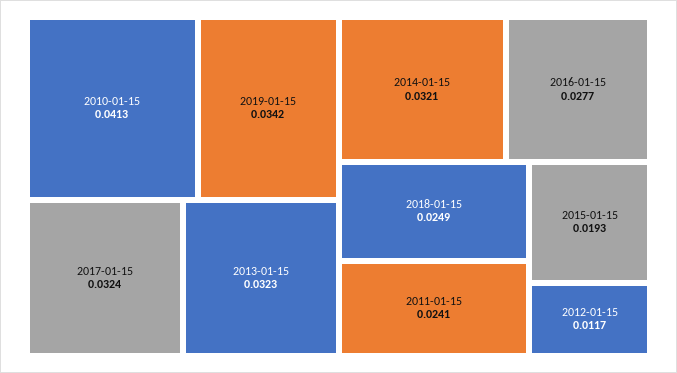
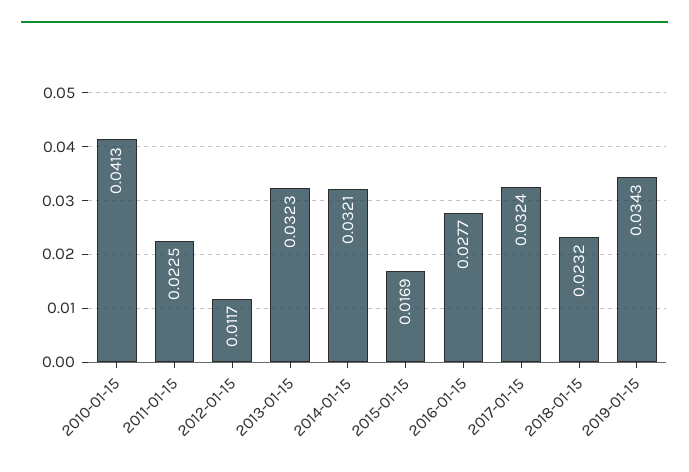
  {
    "2010-01-15": 0.0413,
-   "2019-01-15": 0.0342,
+   "2019-01-15": 0.0343,
    "2017-01-15": 0.0324,
    "2013-01-15": 0.0323,
    "2014-01-15": 0.0321,
    "2016-01-15": 0.0277,
-   "2018-01-15": 0.0249,
+   "2018-01-15": 0.0232,
-   "2011-01-15": 0.0241,
+   "2011-01-15": 0.0225,
-   "2015-01-15": 0.0193,
+   "2015-01-15": 0.0169,
    "2012-01-15": 0.0117
  }

